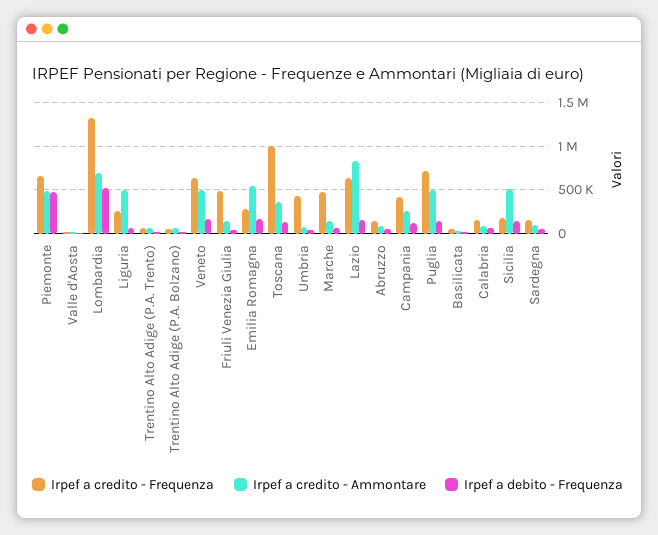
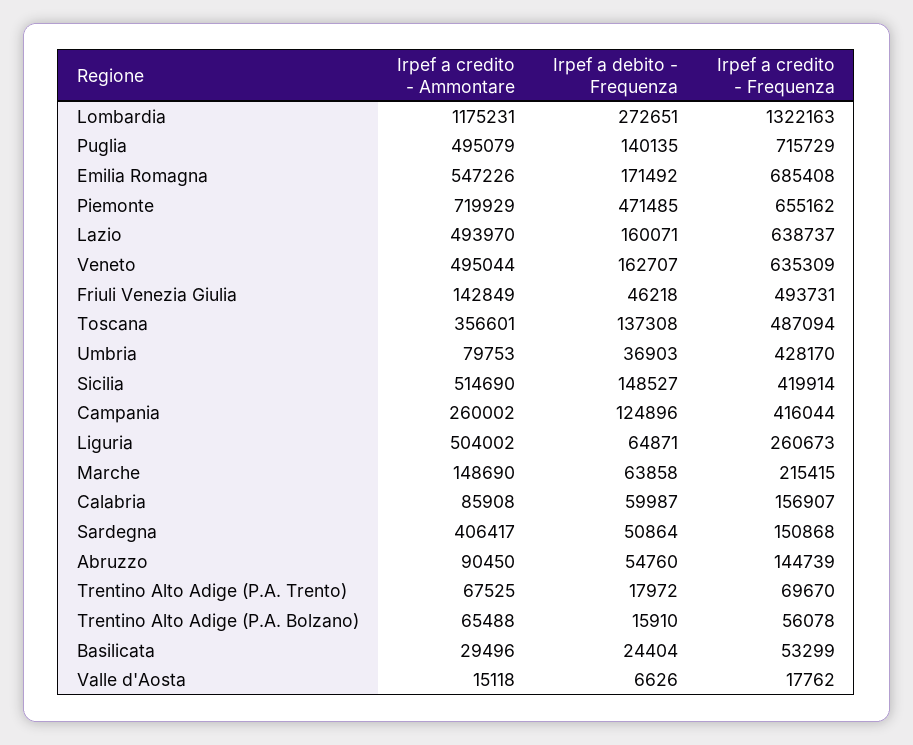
  {
    "Irpef a credito - Frequenza": {
      "Piemonte": 655162,
      "Valle d'Aosta": 17762,
      "Lombardia": 1322163,
      "Liguria": 260673,
      "Trentino Alto Adige (P.A. Trento)": 69670,
      "Trentino Alto Adige (P.A. Bolzano)": 56078,
      "Veneto": 635309,
      "Friuli Venezia Giulia": 493731,
-     "Emilia Romagna": 300000,
+     "Emilia Romagna": 685408,
-     "Toscana": 1000000,
+     "Toscana": 487094,
      "Umbria": 428170,
-     "Marche": 500000,
+     "Marche": 215415,
      "Lazio": 638737,
      "Abruzzo": 144739,
      "Campania": 416044,
      "Puglia": 715729,
      "Basilicata": 53299,
      "Calabria": 156907,
-     "Sicilia": 200000,
+     "Sicilia": 419914,
      "Sardegna": 150868
    },
    "Irpef a credito - Ammontare": {
-     "Piemonte": 500000,
+     "Piemonte": 719929,
      "Valle d'Aosta": 15118,
-     "Lombardia": 700000,
+     "Lombardia": 1175231,
      "Liguria": 504002,
      "Trentino Alto Adige (P.A. Trento)": 67525,
      "Trentino Alto Adige (P.A. Bolzano)": 65488,
      "Veneto": 495044,
      "Friuli Venezia Giulia": 142849,
      "Emilia Romagna": 547226,
      "Toscana": 356601,
      "Umbria": 79753,
      "Marche": 148690,
-     "Lazio": 800000,
+     "Lazio": 493970,
      "Abruzzo": 90450,
      "Campania": 260002,
      "Puglia": 495079,
      "Basilicata": 29496,
      "Calabria": 85908,
      "Sicilia": 514690,
-     "Sardegna": 100000
+     "Sardegna": 406417
    },
    "Irpef a debito - Frequenza": {
      "Piemonte": 471485,
      "Valle d'Aosta": 6626,
-     "Lombardia": 500000,
+     "Lombardia": 272651,
      "Liguria": 64871,
      "Trentino Alto Adige (P.A. Trento)": 17972,
      "Trentino Alto Adige (P.A. Bolzano)": 15910,
      "Veneto": 162707,
      "Friuli Venezia Giulia": 46218,
      "Emilia Romagna": 171492,
      "Toscana": 137308,
      "Umbria": 36903,
      "Marche": 63858,
      "Lazio": 160071,
      "Abruzzo": 54760,
      "Campania": 124896,
      "Puglia": 140135,
      "Basilicata": 24404,
      "Calabria": 59987,
      "Sicilia": 148527,
      "Sardegna": 50864
    }
  }

